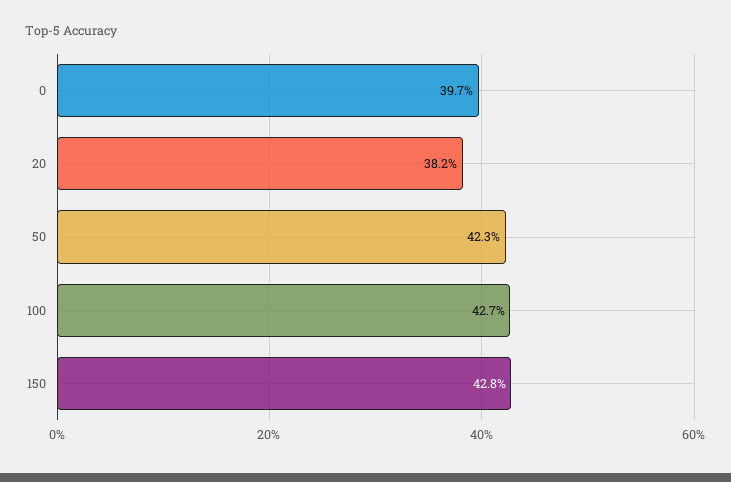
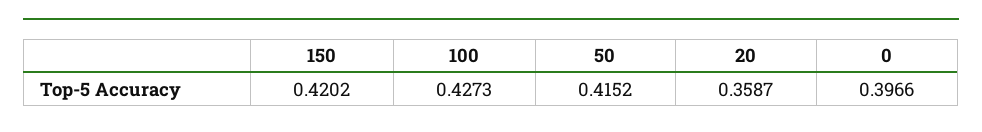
  {
    "0": 0.3966,
-   "20": 0.382,
+   "20": 0.3587,
-   "50": 0.423,
+   "50": 0.4152,
    "100": 0.4273,
-   "150": 0.428
+   "150": 0.4202
  }

